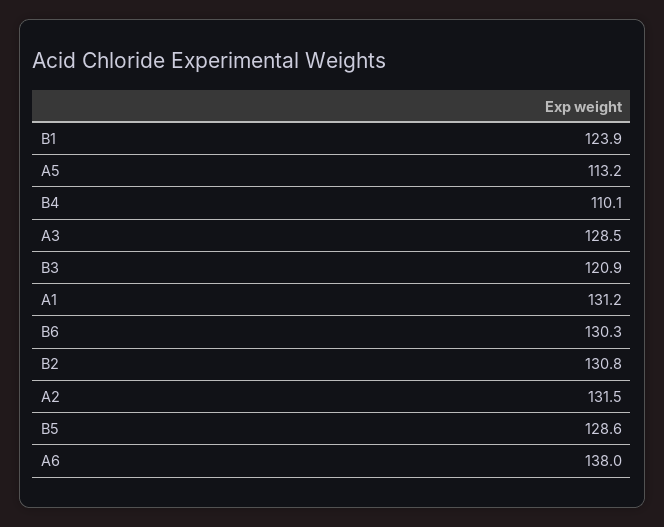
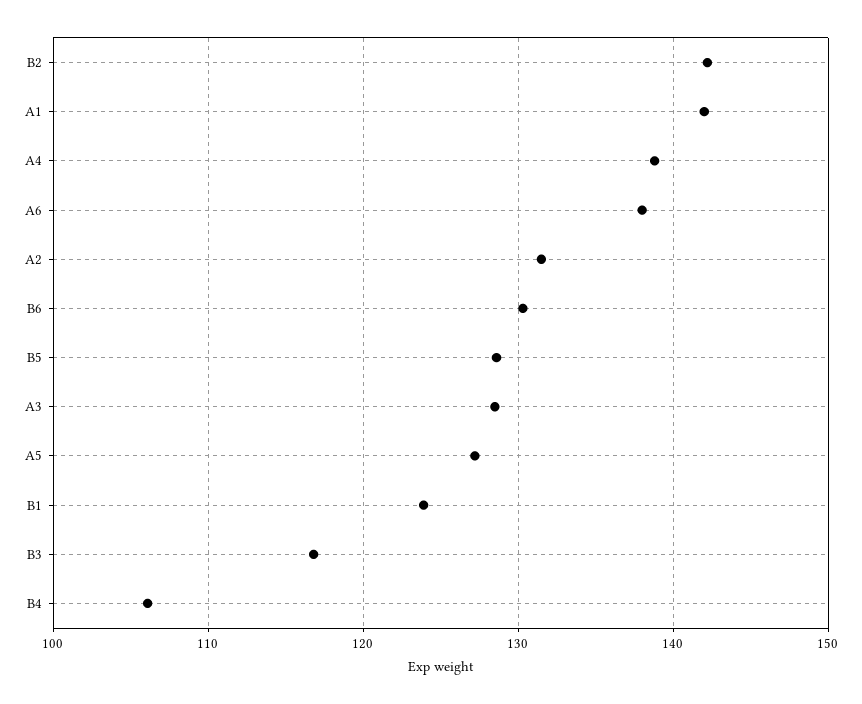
  {
    "B1": 123.9,
-   "A5": 113.2,
+   "A5": 127,
-   "B4": 110.1,
+   "B4": 106,
    "A3": 128.5,
-   "B3": 120.9,
+   "B3": 117,
-   "A1": 131.2,
+   "A1": 142,
    "B6": 130.3,
-   "B2": 130.8,
+   "B2": 142,
    "A2": 131.5,
    "B5": 128.6,
-   "A6": 138
+   "A6": 138,
+   "A4": 139
  }

